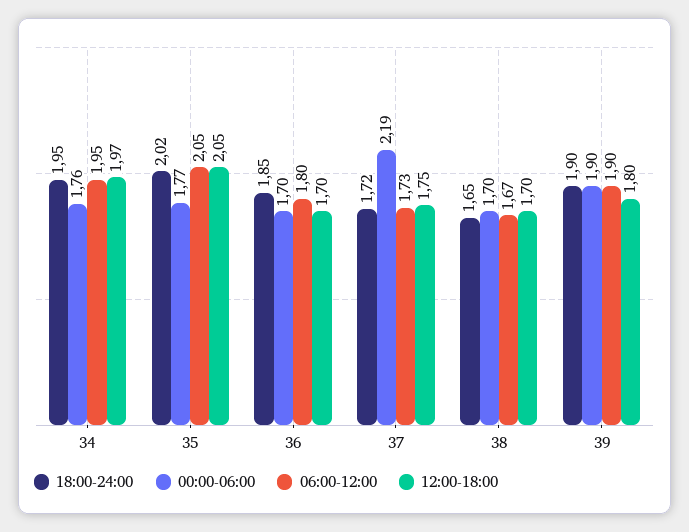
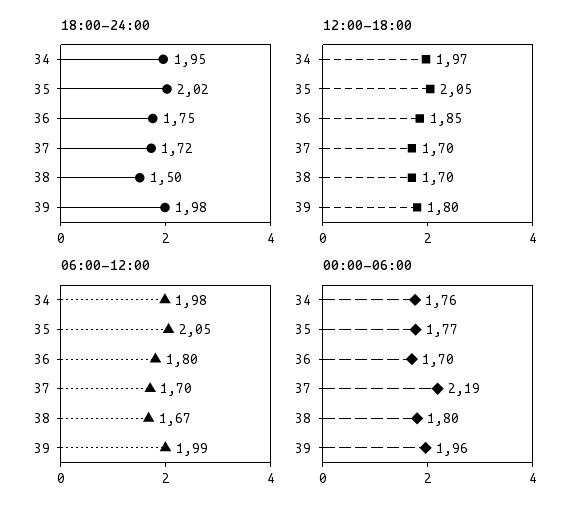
  {
    "18:00-24:00": {
      "34": 1.95,
      "35": 2.02,
-     "36": 1.85,
+     "36": 1.75,
      "37": 1.72,
-     "38": 1.65,
+     "38": 1.5,
-     "39": 1.9
+     "39": 1.98
    },
    "00:00-06:00": {
      "34": 1.76,
      "35": 1.77,
      "36": 1.7,
      "37": 2.19,
-     "38": 1.7,
+     "38": 1.8,
-     "39": 1.9
+     "39": 1.96
    },
    "06:00-12:00": {
-     "34": 1.95,
+     "34": 1.98,
      "35": 2.05,
      "36": 1.8,
-     "37": 1.73,
+     "37": 1.7,
      "38": 1.67,
-     "39": 1.9
+     "39": 1.99
    },
    "12:00-18:00": {
      "34": 1.97,
      "35": 2.05,
-     "36": 1.7,
+     "36": 1.85,
-     "37": 1.75,
+     "37": 1.7,
      "38": 1.7,
      "39": 1.8
    }
  }

